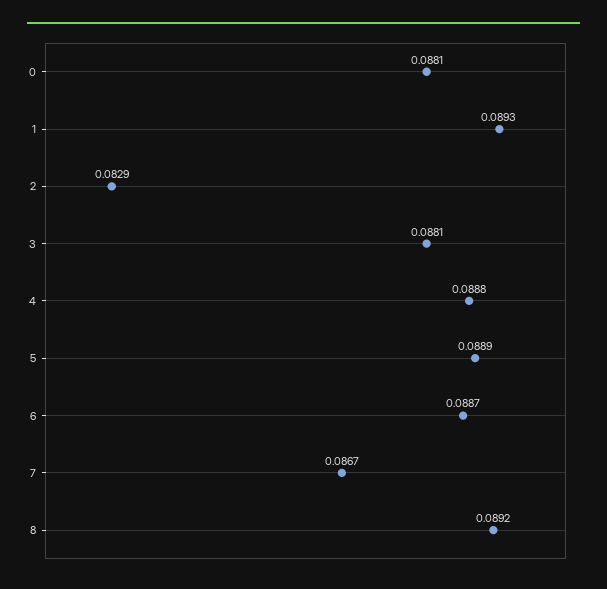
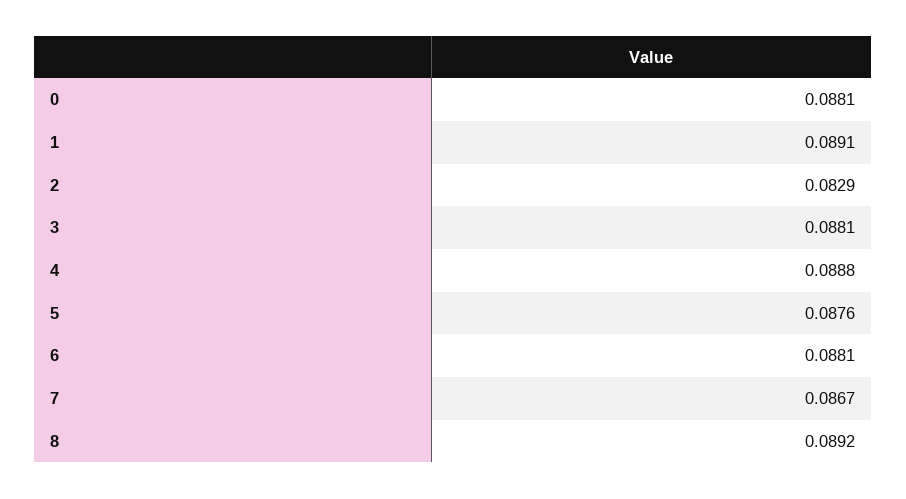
  {
    "0": 0.0881,
-   "1": 0.0893,
+   "1": 0.0891,
    "2": 0.0829,
    "3": 0.0881,
    "4": 0.0888,
-   "5": 0.0889,
+   "5": 0.0876,
-   "6": 0.0887,
+   "6": 0.0881,
    "7": 0.0867,
    "8": 0.0892
  }

